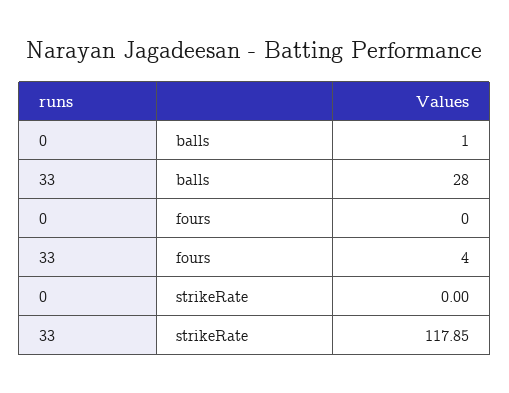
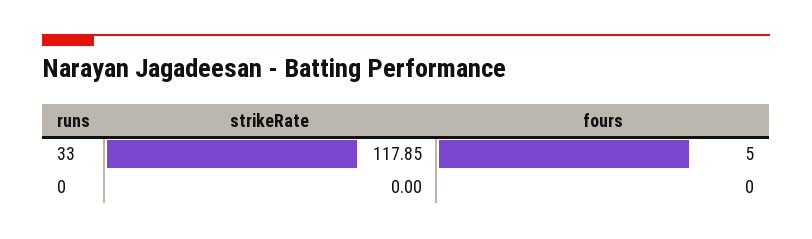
  {
    "0": {
-     "balls": 1,
      "fours": 0,
      "strikeRate": 0
    },
    "33": {
-     "balls": 28,
-     "fours": 4,
+     "fours": 5,
      "strikeRate": 117.85
    }
  }

